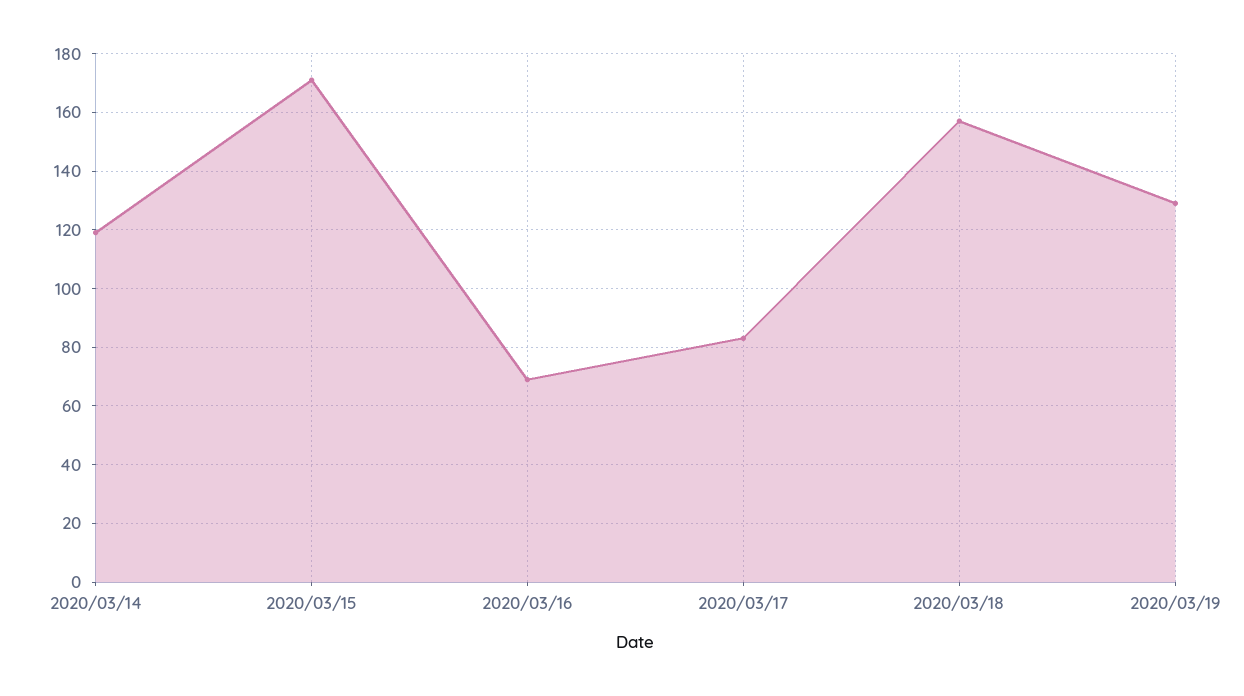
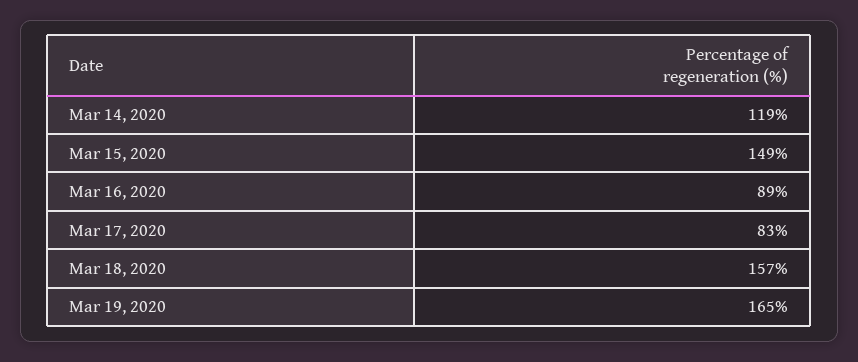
  {
    "2020/03/14": 119,
-   "2020/03/15": 170,
+   "2020/03/15": 149,
-   "2020/03/16": 70,
+   "2020/03/16": 89,
    "2020/03/17": 83,
    "2020/03/18": 157,
-   "2020/03/19": 130
+   "2020/03/19": 165
  }

